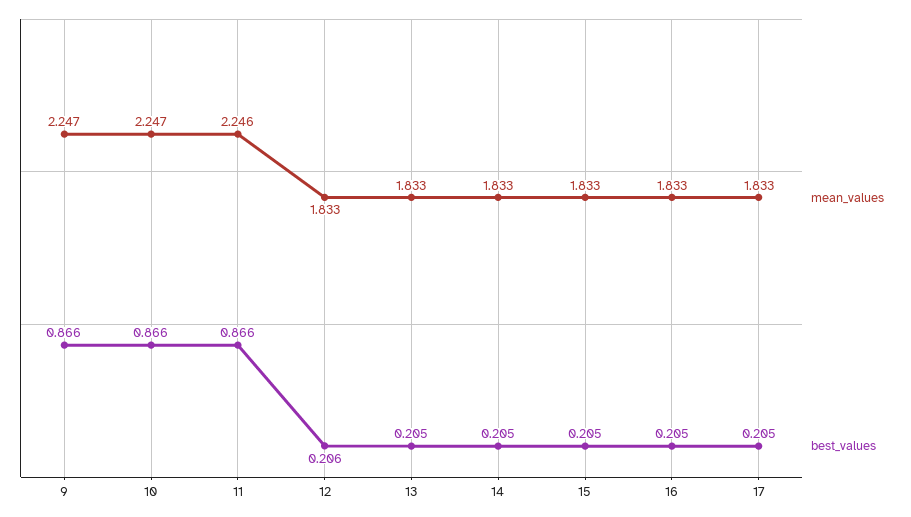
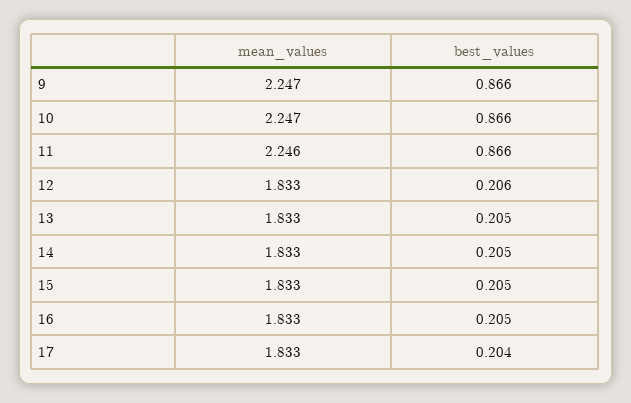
  {
    "mean_values": {
      "9": 2.247,
      "10": 2.247,
      "11": 2.246,
      "12": 1.833,
      "13": 1.833,
      "14": 1.833,
      "15": 1.833,
      "16": 1.833,
      "17": 1.833
    },
    "best_values": {
      "9": 0.866,
      "10": 0.866,
      "11": 0.866,
      "12": 0.206,
      "13": 0.205,
      "14": 0.205,
      "15": 0.205,
      "16": 0.205,
-     "17": 0.205
+     "17": 0.204
    }
  }

